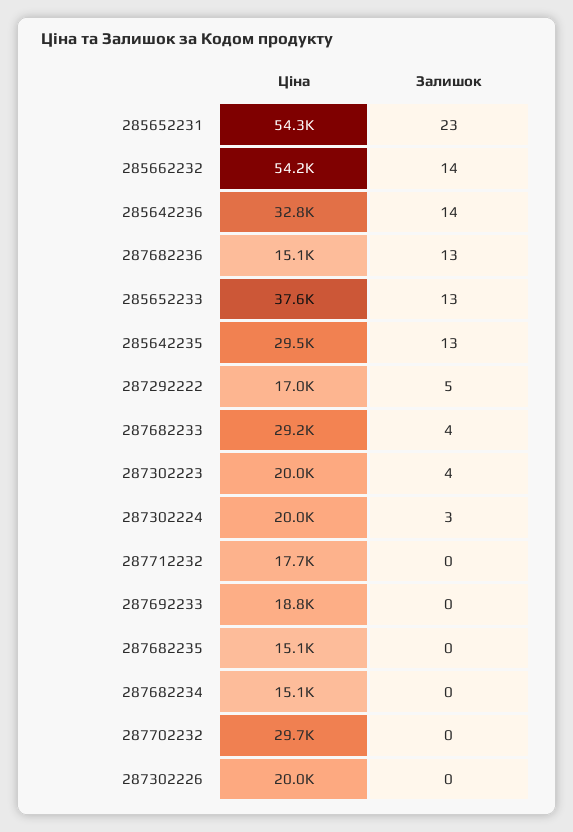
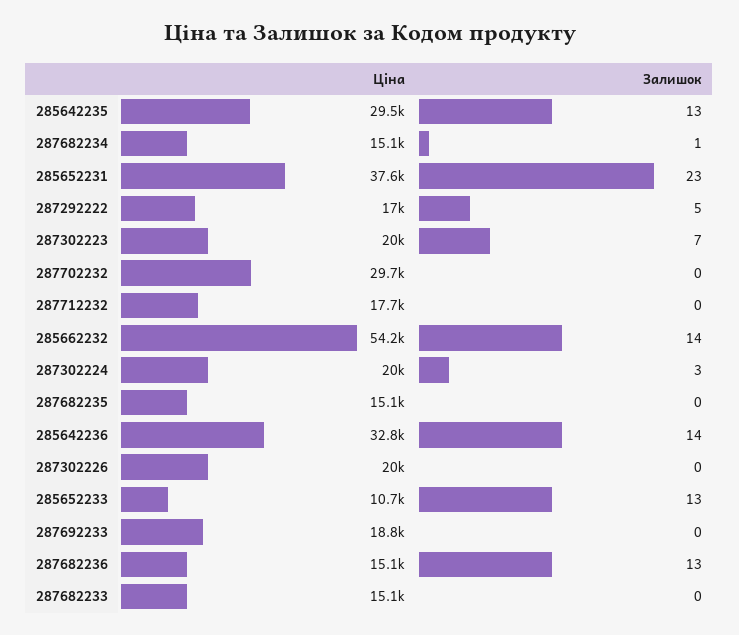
  {
    "Ціна": {
-     "285652231": 54300,
+     "285652231": 37600,
      "285662232": 54200,
      "285642236": 32800,
      "287682236": 15100,
-     "285652233": 37600,
+     "285652233": 10700,
      "285642235": 29500,
      "287292222": 17000,
-     "287682233": 29200,
+     "287682233": 15100,
      "287302223": 20000,
      "287302224": 20000,
      "287712232": 17700,
      "287692233": 18800,
      "287682235": 15100,
      "287682234": 15100,
      "287702232": 29700,
      "287302226": 20000
    },
    "Залишок": {
      "285652231": 23,
      "285662232": 14,
      "285642236": 14,
      "287682236": 13,
      "285652233": 13,
      "285642235": 13,
      "287292222": 5,
-     "287682233": 4,
+     "287682233": 0,
-     "287302223": 4,
+     "287302223": 7,
      "287302224": 3,
      "287712232": 0,
      "287692233": 0,
      "287682235": 0,
-     "287682234": 0,
+     "287682234": 1,
      "287702232": 0,
      "287302226": 0
    }
  }

